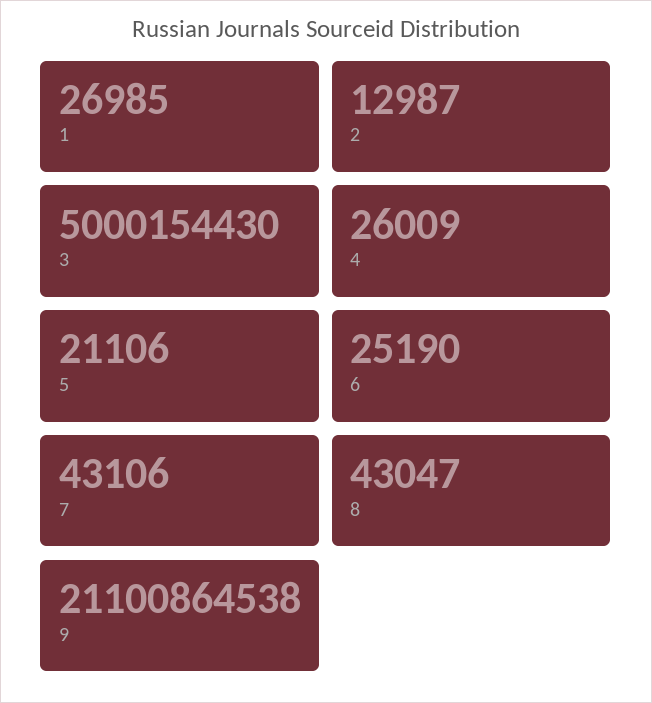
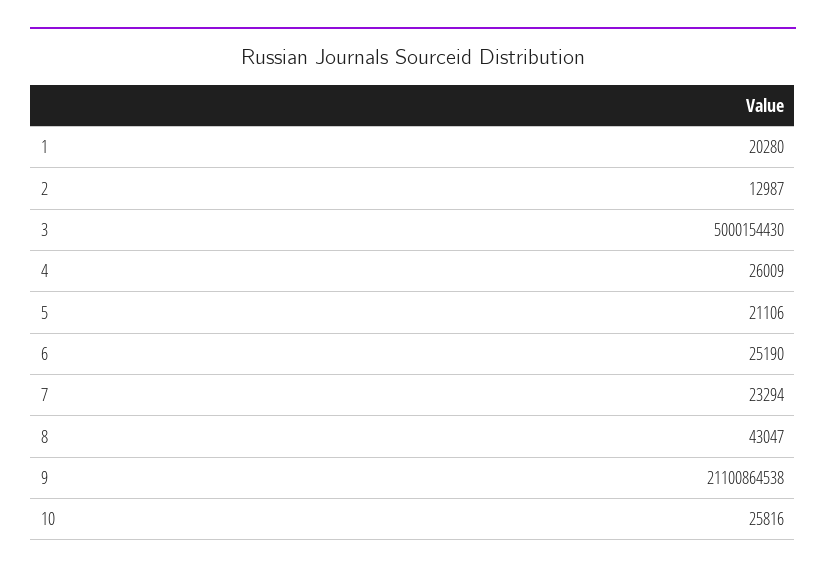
  {
-   "1": 26985,
+   "1": 20280,
    "2": 12987,
    "3": 5000154430,
    "4": 26009,
    "5": 21106,
    "6": 25190,
-   "7": 43106,
+   "7": 23294,
    "8": 43047,
-   "9": 21100864538
+   "9": 21100864538,
+   "10": 25816
  }

